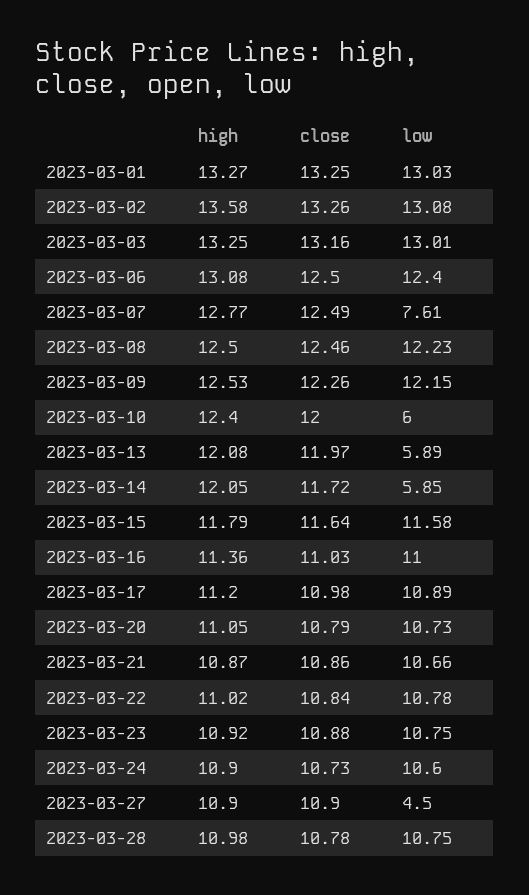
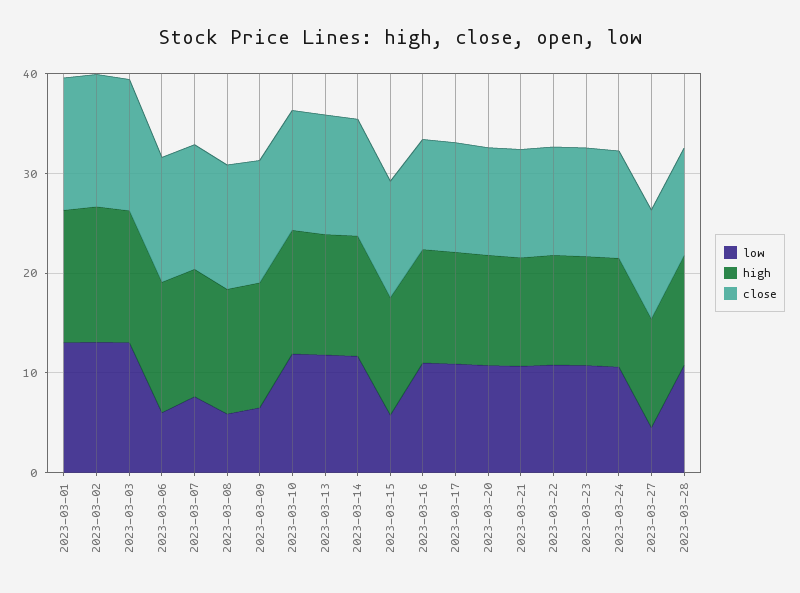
  {
    "high": {
      "2023-03-01": 13.27,
      "2023-03-02": 13.58,
      "2023-03-03": 13.25,
      "2023-03-06": 13.08,
      "2023-03-07": 12.77,
      "2023-03-08": 12.5,
      "2023-03-09": 12.53,
      "2023-03-10": 12.4,
      "2023-03-13": 12.08,
      "2023-03-14": 12.05,
      "2023-03-15": 11.79,
      "2023-03-16": 11.36,
      "2023-03-17": 11.2,
      "2023-03-20": 11.05,
      "2023-03-21": 10.87,
      "2023-03-22": 11.02,
      "2023-03-23": 10.92,
      "2023-03-24": 10.9,
      "2023-03-27": 10.9,
      "2023-03-28": 10.98
    },
    "close": {
      "2023-03-01": 13.25,
      "2023-03-02": 13.26,
      "2023-03-03": 13.16,
      "2023-03-06": 12.5,
      "2023-03-07": 12.49,
      "2023-03-08": 12.46,
      "2023-03-09": 12.26,
      "2023-03-10": 12,
      "2023-03-13": 11.97,
      "2023-03-14": 11.72,
      "2023-03-15": 11.64,
      "2023-03-16": 11.03,
      "2023-03-17": 10.98,
      "2023-03-20": 10.79,
      "2023-03-21": 10.86,
      "2023-03-22": 10.84,
      "2023-03-23": 10.88,
      "2023-03-24": 10.73,
      "2023-03-27": 10.9,
      "2023-03-28": 10.78
    },
    "low": {
      "2023-03-01": 13.03,
      "2023-03-02": 13.08,
      "2023-03-03": 13.01,
-     "2023-03-06": 12.4,
+     "2023-03-06": 6,
      "2023-03-07": 7.61,
-     "2023-03-08": 12.23,
+     "2023-03-08": 6,
-     "2023-03-09": 12.15,
+     "2023-03-09": 6,
-     "2023-03-10": 6,
+     "2023-03-10": 12,
-     "2023-03-13": 5.89,
+     "2023-03-13": 12,
-     "2023-03-14": 5.85,
+     "2023-03-14": 12,
-     "2023-03-15": 11.58,
+     "2023-03-15": 6,
      "2023-03-16": 11,
      "2023-03-17": 10.89,
      "2023-03-20": 10.73,
      "2023-03-21": 10.66,
      "2023-03-22": 10.78,
      "2023-03-23": 10.75,
      "2023-03-24": 10.6,
      "2023-03-27": 4.5,
      "2023-03-28": 10.75
    }
  }

